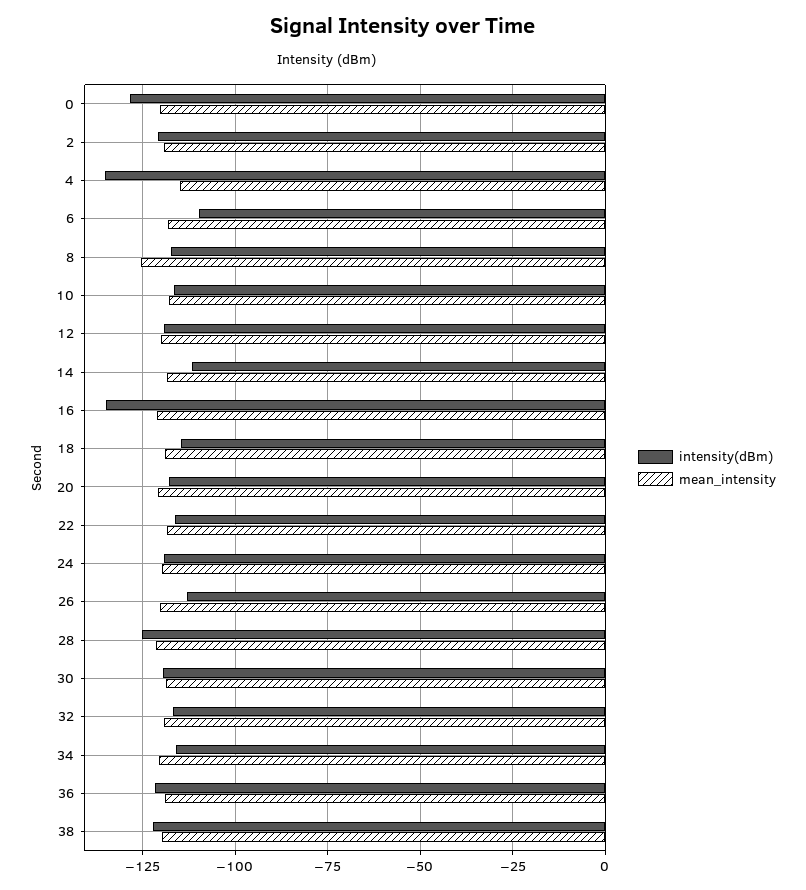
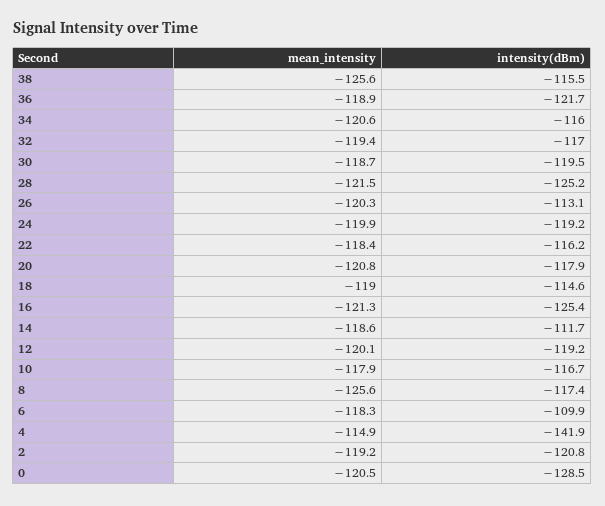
  {
    "intensity(dBm)": {
      "0": -128.5,
      "2": -120.8,
-     "4": -135,
+     "4": -141.9,
      "6": -109.9,
      "8": -117.4,
      "10": -116.7,
      "12": -119.2,
      "14": -111.7,
-     "16": -135,
+     "16": -125.4,
      "18": -114.6,
      "20": -117.9,
      "22": -116.2,
      "24": -119.2,
      "26": -113.1,
      "28": -125.2,
      "30": -119.5,
      "32": -117,
      "34": -116,
      "36": -121.7,
-     "38": -122.5
+     "38": -115.5
    },
    "mean_intensity": {
      "0": -120.5,
      "2": -119.2,
      "4": -114.9,
      "6": -118.3,
      "8": -125.6,
      "10": -117.9,
      "12": -120.1,
      "14": -118.6,
      "16": -121.3,
      "18": -119,
      "20": -120.8,
      "22": -118.4,
      "24": -119.9,
      "26": -120.3,
      "28": -121.5,
      "30": -118.7,
      "32": -119.4,
      "34": -120.6,
      "36": -118.9,
-     "38": -120
+     "38": -125.6
    }
  }

